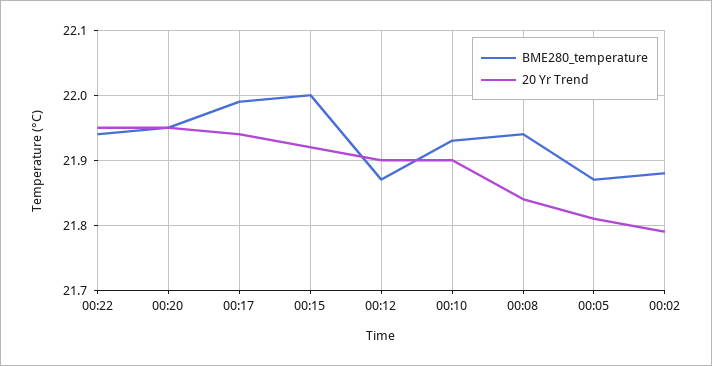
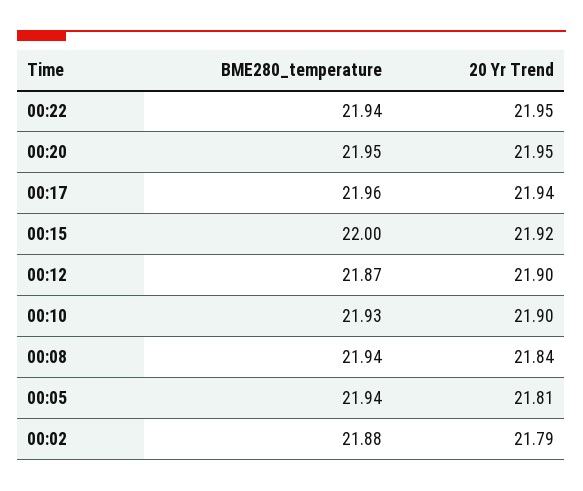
  {
    "BME280_temperature": {
      "00:22": 21.94,
      "00:20": 21.95,
-     "00:17": 21.99,
+     "00:17": 21.96,
      "00:15": 22,
      "00:12": 21.87,
      "00:10": 21.93,
      "00:08": 21.94,
-     "00:05": 21.87,
+     "00:05": 21.94,
      "00:02": 21.88
    },
    "20 Yr Trend": {
      "00:22": 21.95,
      "00:20": 21.95,
      "00:17": 21.94,
      "00:15": 21.92,
      "00:12": 21.9,
      "00:10": 21.9,
      "00:08": 21.84,
      "00:05": 21.81,
      "00:02": 21.79
    }
  }

